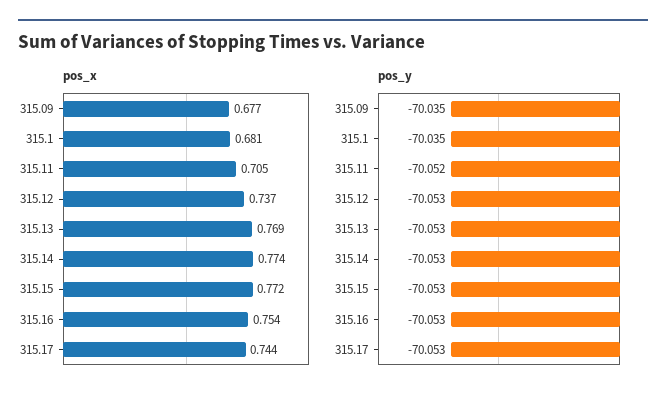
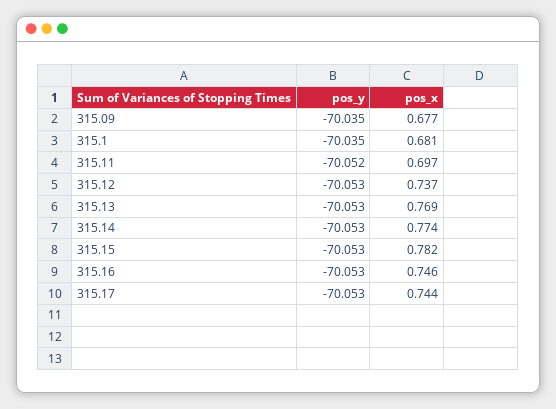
  {
    "pos_x": {
      "315.09": 0.677,
      "315.1": 0.681,
-     "315.11": 0.705,
+     "315.11": 0.697,
      "315.12": 0.737,
      "315.13": 0.769,
      "315.14": 0.774,
-     "315.15": 0.772,
+     "315.15": 0.782,
-     "315.16": 0.754,
+     "315.16": 0.746,
      "315.17": 0.744
    },
    "pos_y": {
      "315.09": -70.035,
      "315.1": -70.035,
      "315.11": -70.052,
      "315.12": -70.053,
      "315.13": -70.053,
      "315.14": -70.053,
      "315.15": -70.053,
      "315.16": -70.053,
      "315.17": -70.053
    }
  }

